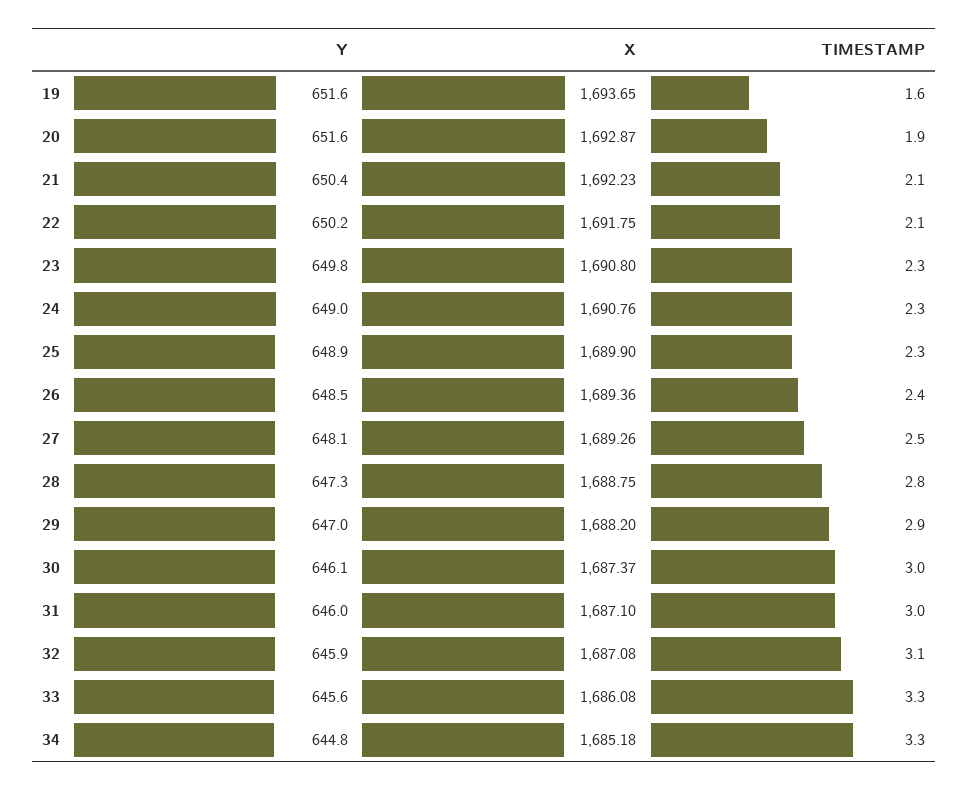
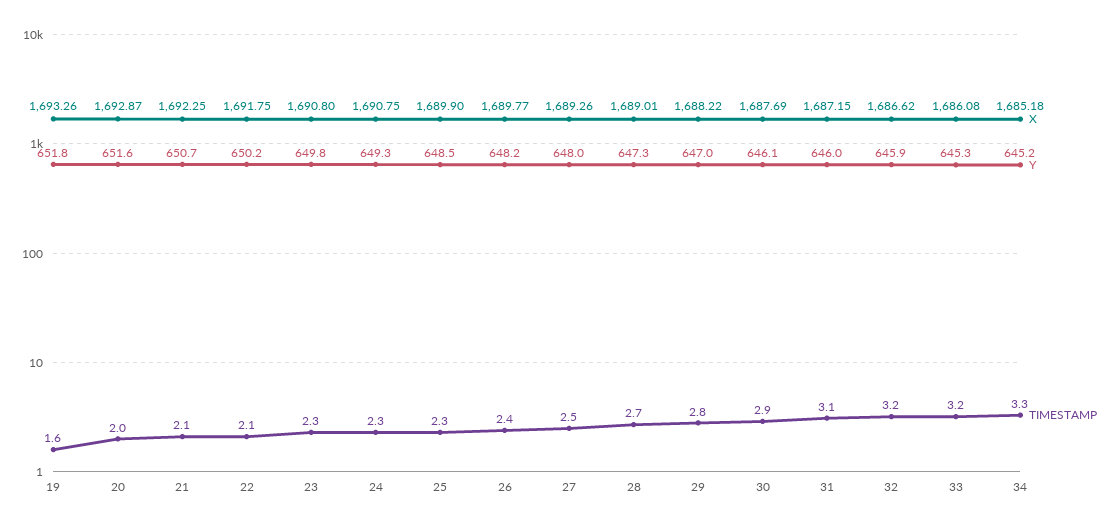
  {
    "Y": {
-     "19": 651.6,
+     "19": 651.8,
      "20": 651.6,
-     "21": 650.4,
+     "21": 650.7,
      "22": 650.2,
      "23": 649.8,
-     "24": 649,
+     "24": 649.3,
-     "25": 648.9,
+     "25": 648.5,
-     "26": 648.5,
+     "26": 648.2,
-     "27": 648.1,
+     "27": 648,
      "28": 647.3,
      "29": 647,
      "30": 646.1,
      "31": 646,
      "32": 645.9,
-     "33": 645.6,
+     "33": 645.3,
-     "34": 644.8
+     "34": 645.2
    },
    "X": {
-     "19": 1693.65,
+     "19": 1693.26,
      "20": 1692.87,
-     "21": 1692.23,
+     "21": 1692.25,
      "22": 1691.75,
      "23": 1690.8,
-     "24": 1690.76,
+     "24": 1690.75,
      "25": 1689.9,
-     "26": 1689.36,
+     "26": 1689.77,
      "27": 1689.26,
-     "28": 1688.75,
+     "28": 1689.01,
-     "29": 1688.2,
+     "29": 1688.22,
-     "30": 1687.37,
+     "30": 1687.69,
-     "31": 1687.1,
+     "31": 1687.15,
-     "32": 1687.08,
+     "32": 1686.62,
      "33": 1686.08,
      "34": 1685.18
    },
    "TIMESTAMP": {
      "19": 1.6,
-     "20": 1.9,
+     "20": 2,
      "21": 2.1,
      "22": 2.1,
      "23": 2.3,
      "24": 2.3,
      "25": 2.3,
      "26": 2.4,
      "27": 2.5,
-     "28": 2.8,
+     "28": 2.7,
-     "29": 2.9,
+     "29": 2.8,
-     "30": 3,
+     "30": 2.9,
-     "31": 3,
+     "31": 3.1,
-     "32": 3.1,
+     "32": 3.2,
-     "33": 3.3,
+     "33": 3.2,
      "34": 3.3
    }
  }

